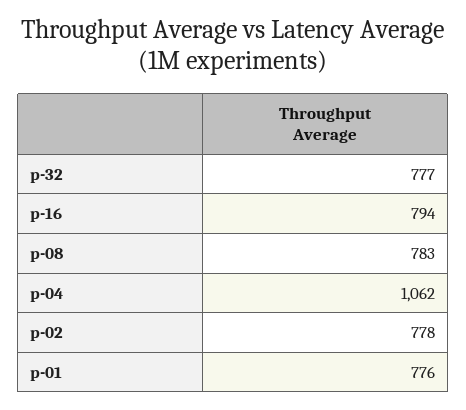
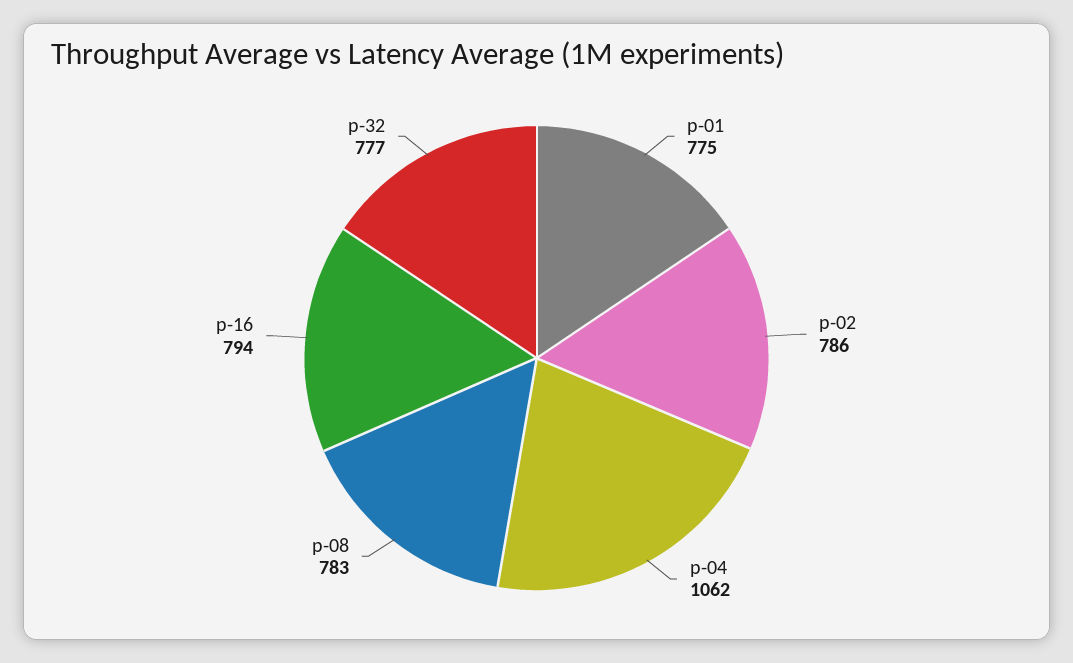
  {
    "p-32": 777,
    "p-16": 794,
    "p-08": 783,
    "p-04": 1062,
-   "p-02": 778,
+   "p-02": 786,
-   "p-01": 776
+   "p-01": 775
  }

